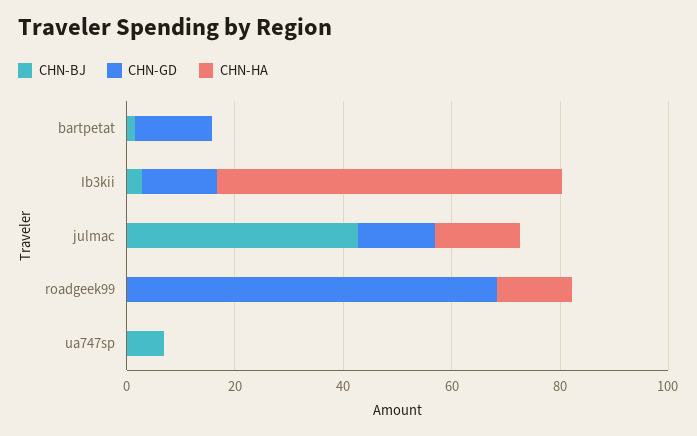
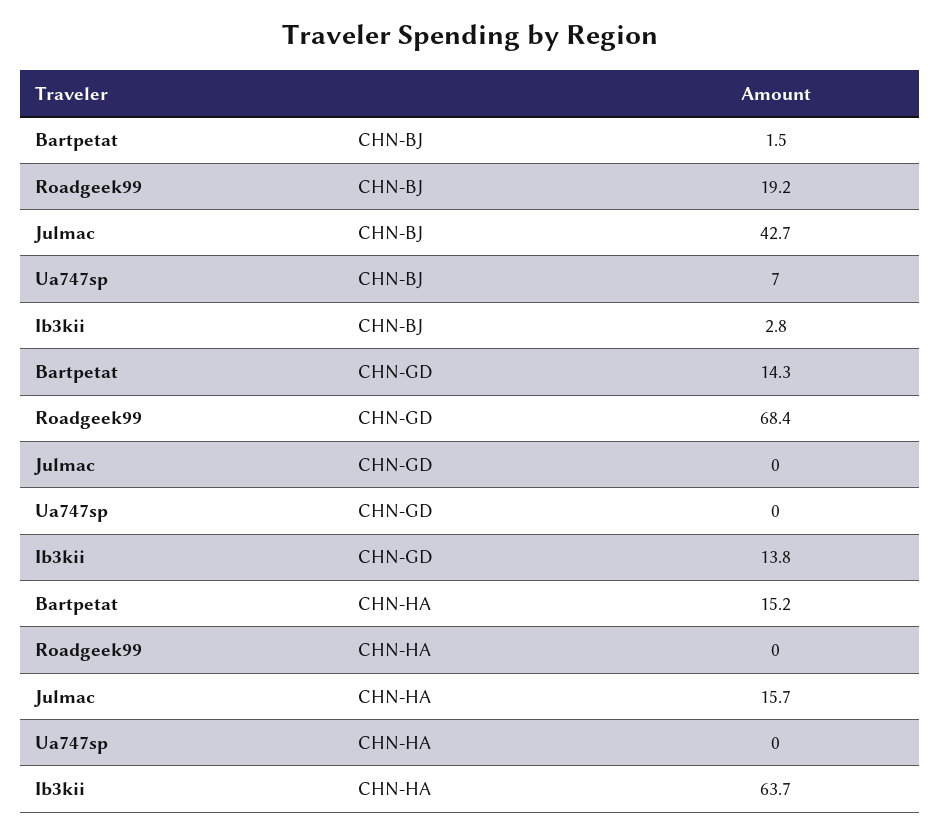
  {
    "CHN-BJ": {
      "bartpetat": 1.5,
      "Ib3kii": 2.8,
      "julmac": 42.7,
-     "roadgeek99": 0,
+     "roadgeek99": 19.2,
      "ua747sp": 7
    },
    "CHN-GD": {
      "bartpetat": 14.3,
      "Ib3kii": 13.8,
-     "julmac": 15,
+     "julmac": 0,
      "roadgeek99": 68.4,
      "ua747sp": 0
    },
    "CHN-HA": {
-     "bartpetat": 0,
+     "bartpetat": 15.2,
      "Ib3kii": 63.7,
      "julmac": 15.7,
-     "roadgeek99": 15,
+     "roadgeek99": 0,
      "ua747sp": 0
    }
  }

